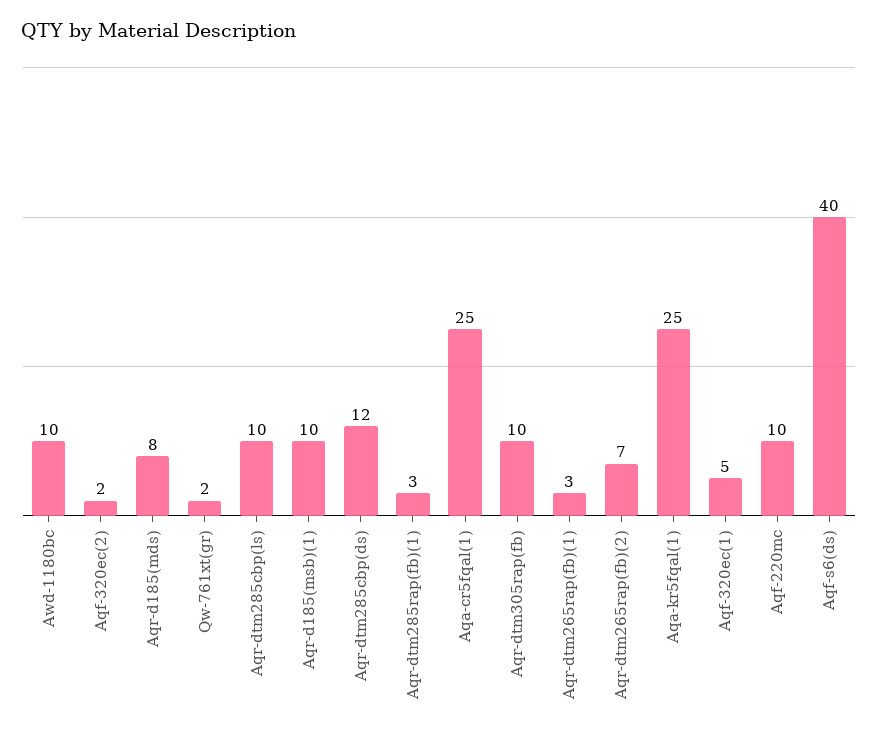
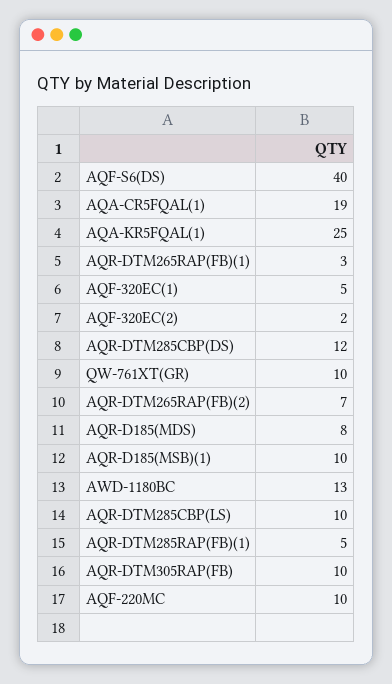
  {
-   "Awd-1180bc": 10,
+   "Awd-1180bc": 13,
    "Aqf-320ec(2)": 2,
    "Aqr-d185(mds)": 8,
-   "Qw-761xt(gr)": 2,
+   "Qw-761xt(gr)": 10,
    "Aqr-dtm285cbp(ls)": 10,
    "Aqr-d185(msb)(1)": 10,
    "Aqr-dtm285cbp(ds)": 12,
-   "Aqr-dtm285rap(fb)(1)": 3,
+   "Aqr-dtm285rap(fb)(1)": 5,
-   "Aqa-cr5fqal(1)": 25,
+   "Aqa-cr5fqal(1)": 19,
    "Aqr-dtm305rap(fb)": 10,
    "Aqr-dtm265rap(fb)(1)": 3,
    "Aqr-dtm265rap(fb)(2)": 7,
    "Aqa-kr5fqal(1)": 25,
    "Aqf-320ec(1)": 5,
    "Aqf-220mc": 10,
    "Aqf-s6(ds)": 40
  }

